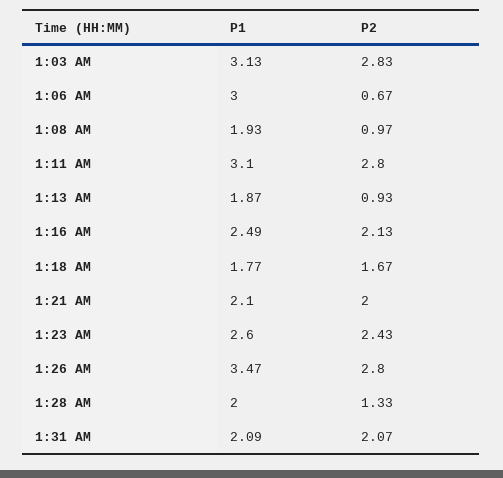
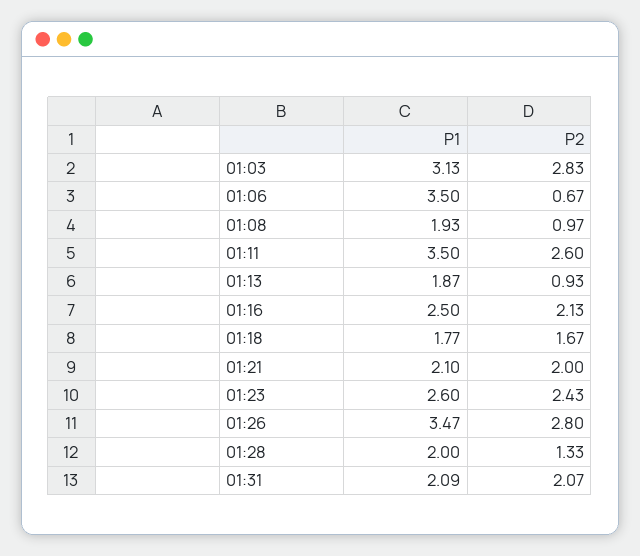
  {
    "P1": {
      "1:03 AM": 3.13,
-     "1:06 AM": 3,
+     "1:06 AM": 3.5,
      "1:08 AM": 1.93,
-     "1:11 AM": 3.1,
+     "1:11 AM": 3.5,
      "1:13 AM": 1.87,
-     "1:16 AM": 2.49,
+     "1:16 AM": 2.5,
      "1:18 AM": 1.77,
      "1:21 AM": 2.1,
      "1:23 AM": 2.6,
      "1:26 AM": 3.47,
      "1:28 AM": 2,
      "1:31 AM": 2.09
    },
    "P2": {
      "1:03 AM": 2.83,
      "1:06 AM": 0.67,
      "1:08 AM": 0.97,
-     "1:11 AM": 2.8,
+     "1:11 AM": 2.6,
      "1:13 AM": 0.93,
      "1:16 AM": 2.13,
      "1:18 AM": 1.67,
      "1:21 AM": 2,
      "1:23 AM": 2.43,
      "1:26 AM": 2.8,
      "1:28 AM": 1.33,
      "1:31 AM": 2.07
    }
  }

